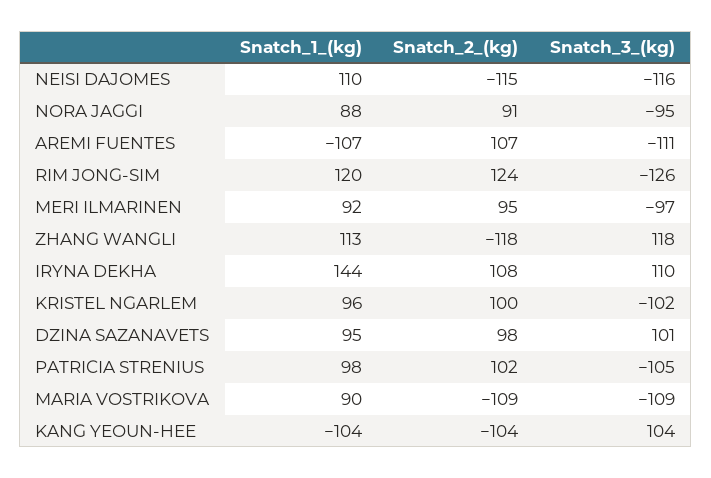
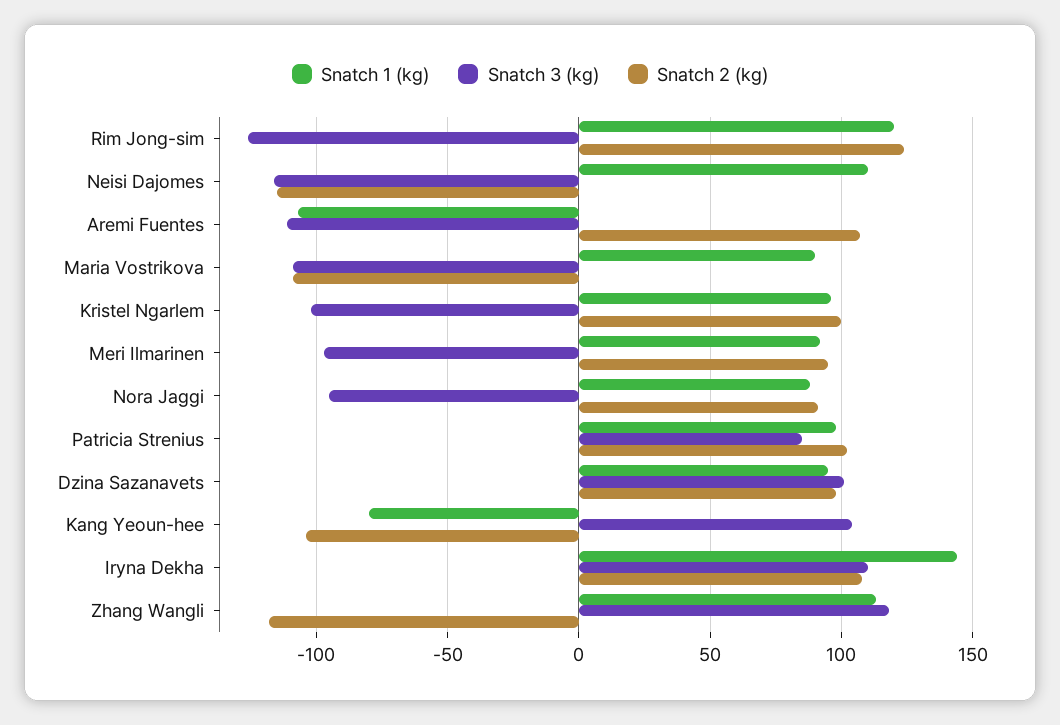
  {
    "Snatch_1_(kg)": {
      "NEISI DAJOMES": 110,
      "NORA JAGGI": 88,
      "AREMI FUENTES": -107,
      "RIM JONG-SIM": 120,
      "MERI ILMARINEN": 92,
      "ZHANG WANGLI": 113,
      "IRYNA DEKHA": 144,
      "KRISTEL NGARLEM": 96,
      "DZINA SAZANAVETS": 95,
      "PATRICIA STRENIUS": 98,
      "MARIA VOSTRIKOVA": 90,
-     "KANG YEOUN-HEE": -104
+     "KANG YEOUN-HEE": -80
    },
    "Snatch_2_(kg)": {
      "NEISI DAJOMES": -115,
      "NORA JAGGI": 91,
      "AREMI FUENTES": 107,
      "RIM JONG-SIM": 124,
      "MERI ILMARINEN": 95,
      "ZHANG WANGLI": -118,
      "IRYNA DEKHA": 108,
      "KRISTEL NGARLEM": 100,
      "DZINA SAZANAVETS": 98,
      "PATRICIA STRENIUS": 102,
      "MARIA VOSTRIKOVA": -109,
      "KANG YEOUN-HEE": -104
    },
    "Snatch_3_(kg)": {
      "NEISI DAJOMES": -116,
      "NORA JAGGI": -95,
      "AREMI FUENTES": -111,
      "RIM JONG-SIM": -126,
      "MERI ILMARINEN": -97,
      "ZHANG WANGLI": 118,
      "IRYNA DEKHA": 110,
      "KRISTEL NGARLEM": -102,
      "DZINA SAZANAVETS": 101,
-     "PATRICIA STRENIUS": -105,
+     "PATRICIA STRENIUS": 85,
      "MARIA VOSTRIKOVA": -109,
      "KANG YEOUN-HEE": 104
    }
  }

